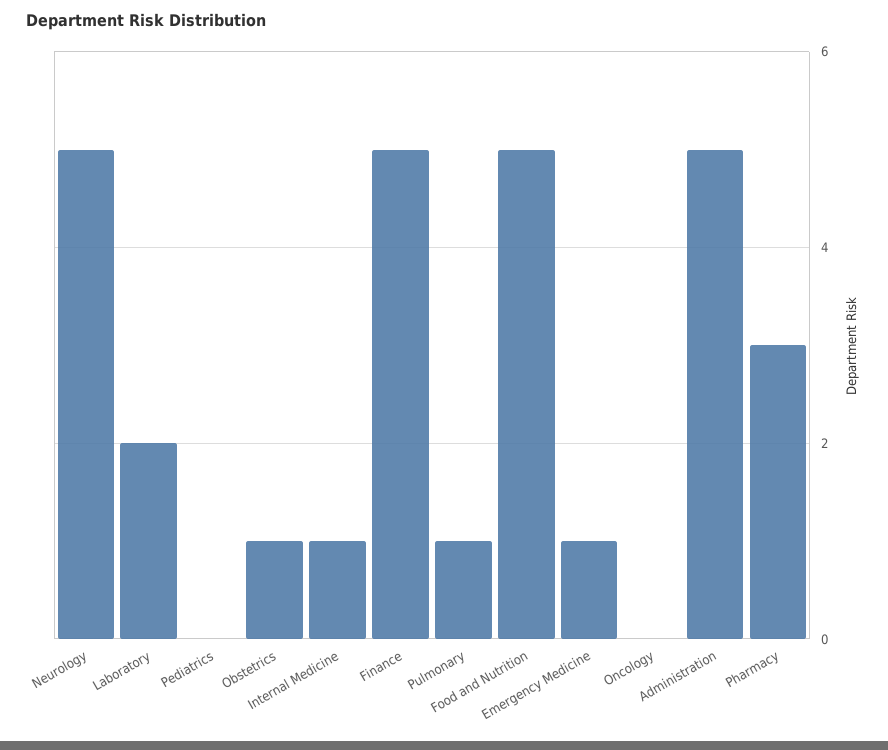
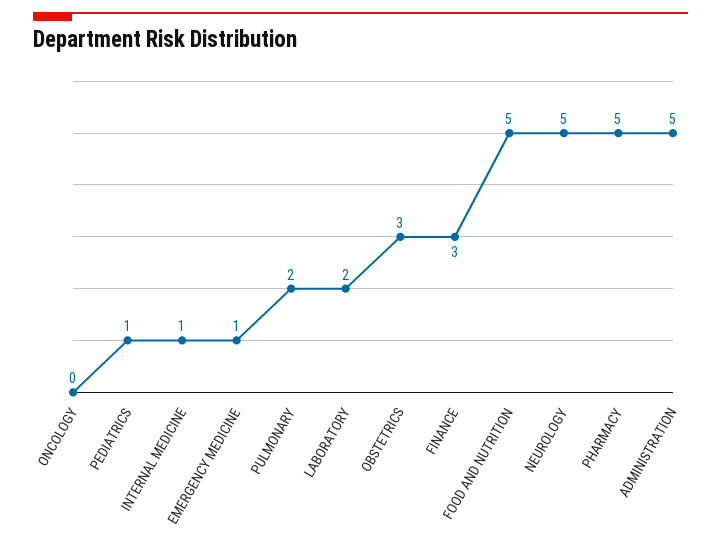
  {
    "Neurology": 5,
    "Laboratory": 2,
-   "Pediatrics": 0,
+   "Pediatrics": 1,
-   "Obstetrics": 1,
+   "Obstetrics": 3,
    "Internal Medicine": 1,
-   "Finance": 5,
+   "Finance": 3,
-   "Pulmonary": 1,
+   "Pulmonary": 2,
    "Food and Nutrition": 5,
    "Emergency Medicine": 1,
    "Oncology": 0,
    "Administration": 5,
-   "Pharmacy": 3
+   "Pharmacy": 5
  }

